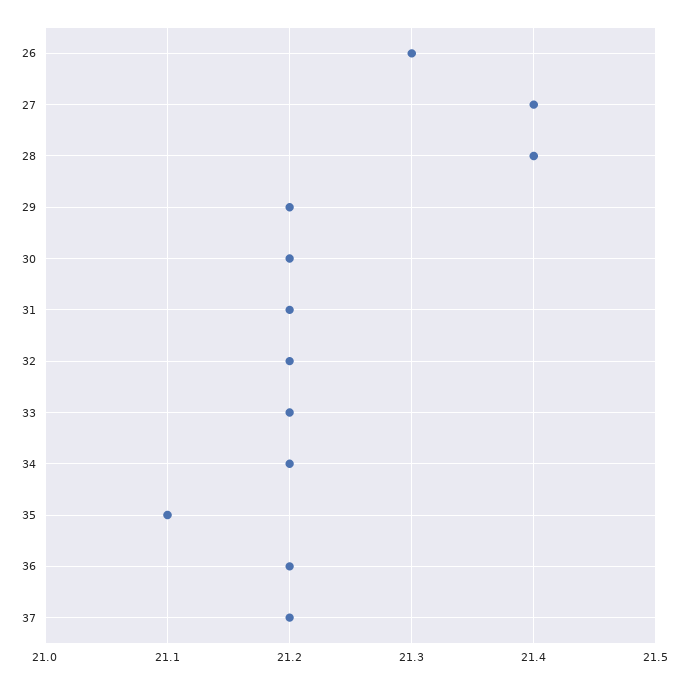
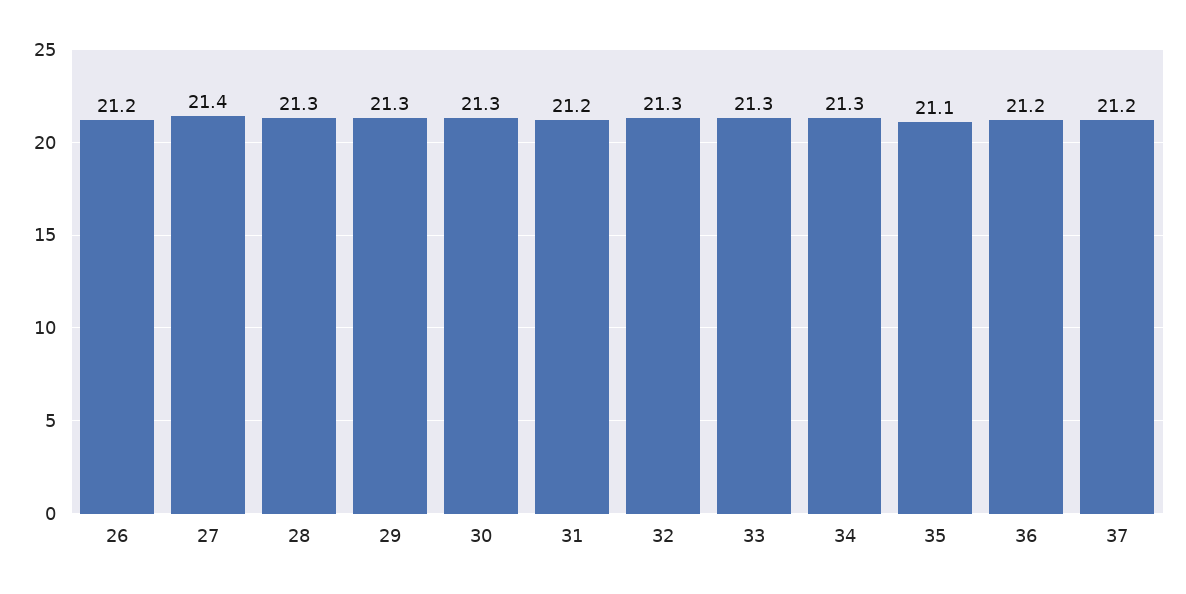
  {
-   "26": 21.3,
+   "26": 21.2,
    "27": 21.4,
-   "28": 21.4,
+   "28": 21.3,
-   "29": 21.2,
+   "29": 21.3,
-   "30": 21.2,
+   "30": 21.3,
    "31": 21.2,
-   "32": 21.2,
+   "32": 21.3,
-   "33": 21.2,
+   "33": 21.3,
-   "34": 21.2,
+   "34": 21.3,
    "35": 21.1,
    "36": 21.2,
    "37": 21.2
  }

